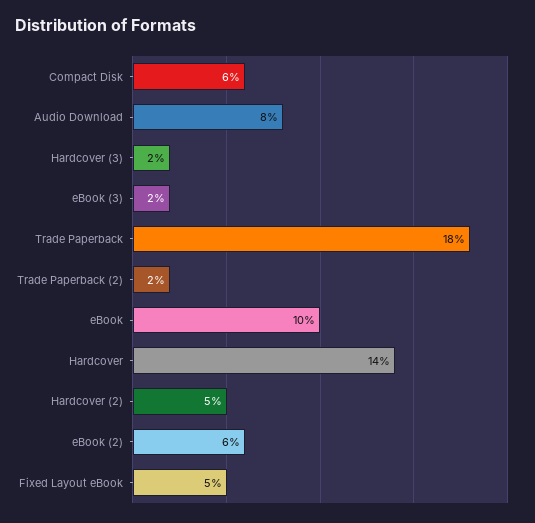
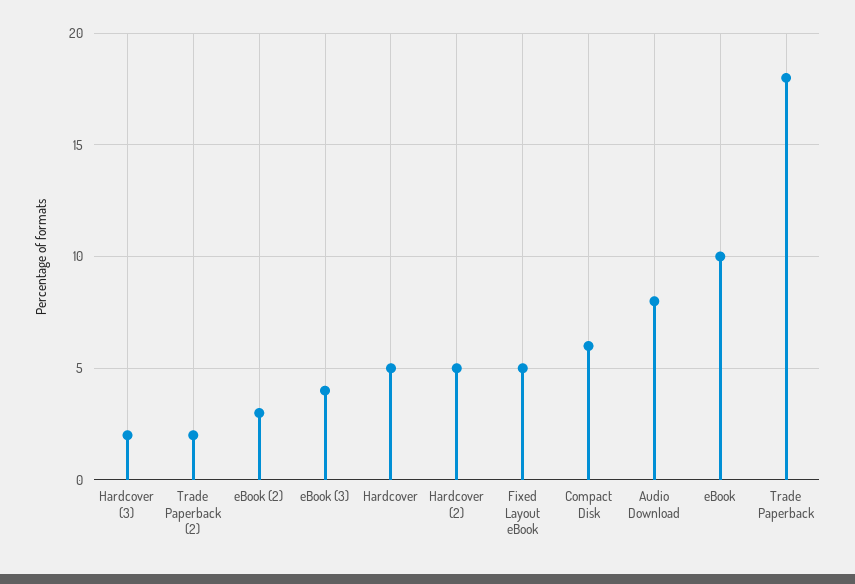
  {
    "Compact Disk": 6,
    "Audio Download": 8,
    "Hardcover (3)": 2,
-   "eBook (3)": 2,
+   "eBook (3)": 4,
    "Trade Paperback": 18,
    "Trade Paperback (2)": 2,
    "eBook": 10,
-   "Hardcover": 14,
+   "Hardcover": 5,
    "Hardcover (2)": 5,
-   "eBook (2)": 6,
+   "eBook (2)": 3,
    "Fixed Layout eBook": 5
  }

